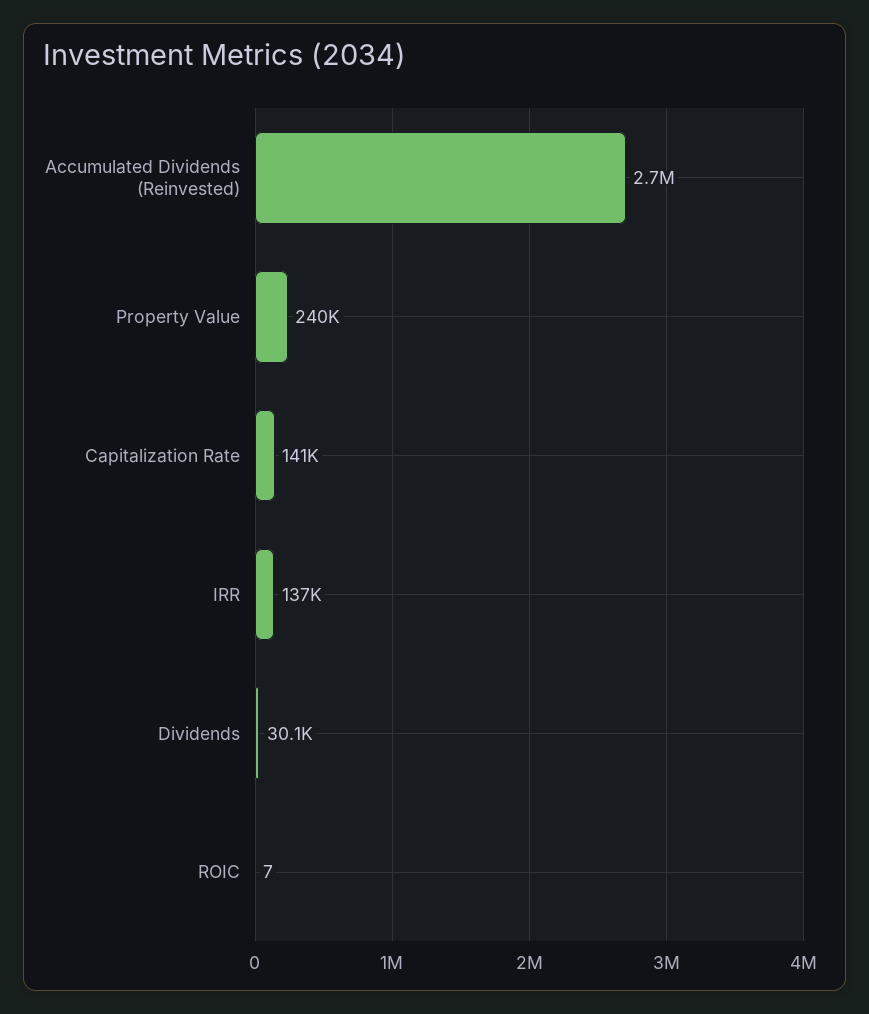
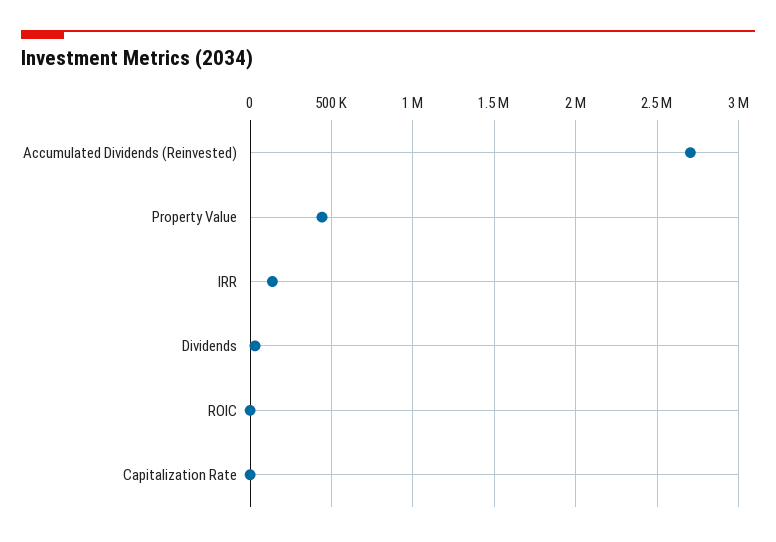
  {
    "Accumulated Dividends (Reinvested)": 2700000,
-   "Property Value": 240000,
+   "Property Value": 450000,
-   "Capitalization Rate": 141000,
+   "Capitalization Rate": 0,
    "IRR": 137000,
    "Dividends": 30100,
    "ROIC": 7
  }

